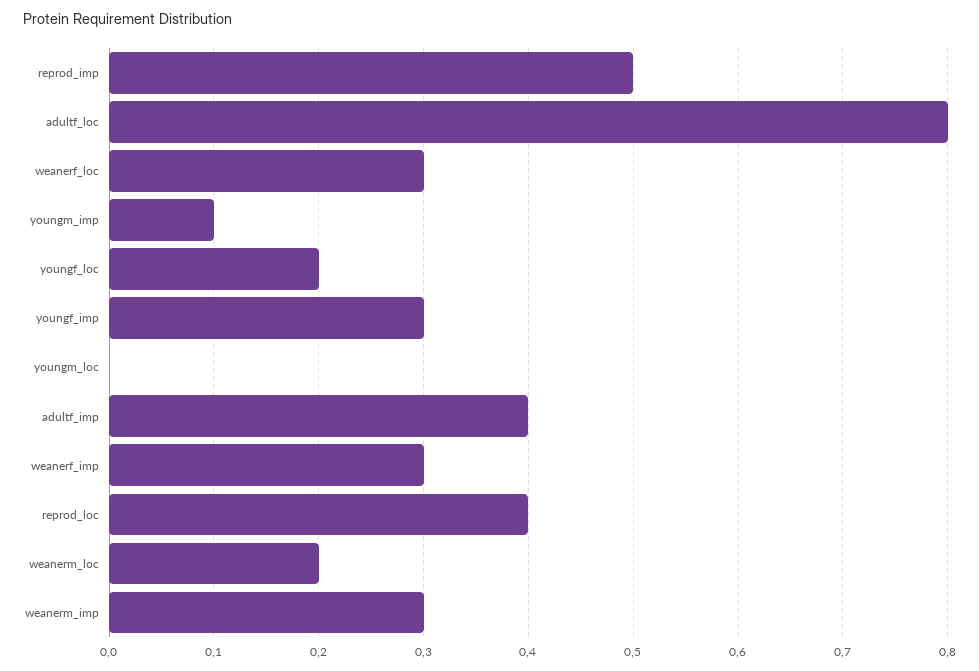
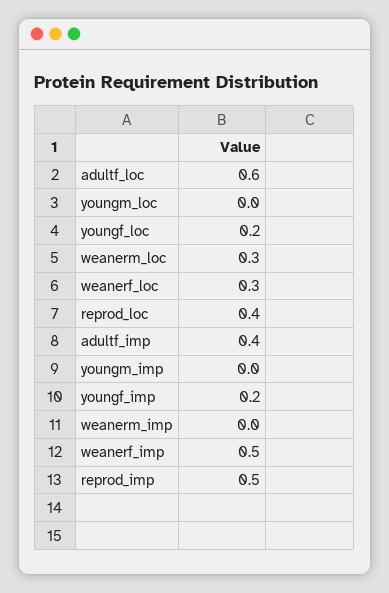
  {
    "reprod_imp": 0.5,
-   "adultf_loc": 0.8,
+   "adultf_loc": 0.6,
    "weanerf_loc": 0.3,
-   "youngm_imp": 0.1,
+   "youngm_imp": 0,
    "youngf_loc": 0.2,
-   "youngf_imp": 0.3,
+   "youngf_imp": 0.2,
    "youngm_loc": 0,
    "adultf_imp": 0.4,
-   "weanerf_imp": 0.3,
+   "weanerf_imp": 0.5,
    "reprod_loc": 0.4,
-   "weanerm_loc": 0.2,
+   "weanerm_loc": 0.3,
-   "weanerm_imp": 0.3
+   "weanerm_imp": 0
  }

